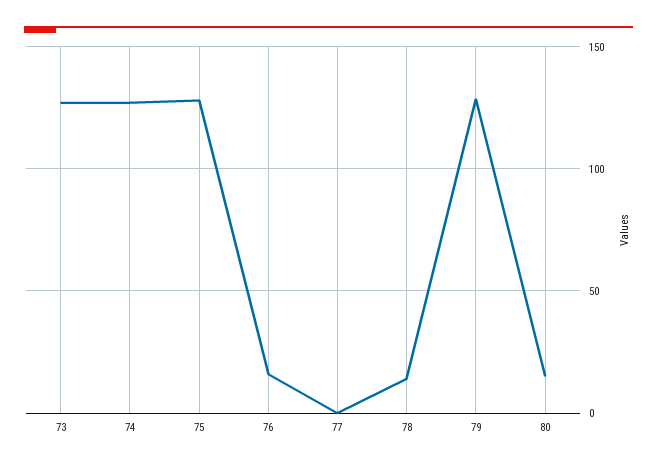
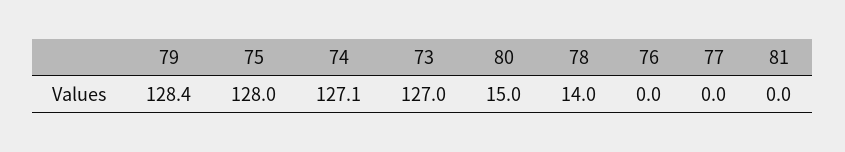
  {
    "73": 127,
    "74": 127.1,
    "75": 128,
-   "76": 15,
+   "76": 0,
    "77": 0,
    "78": 14,
    "79": 128.4,
-   "80": 15
+   "80": 15,
+   "81": 0
  }

